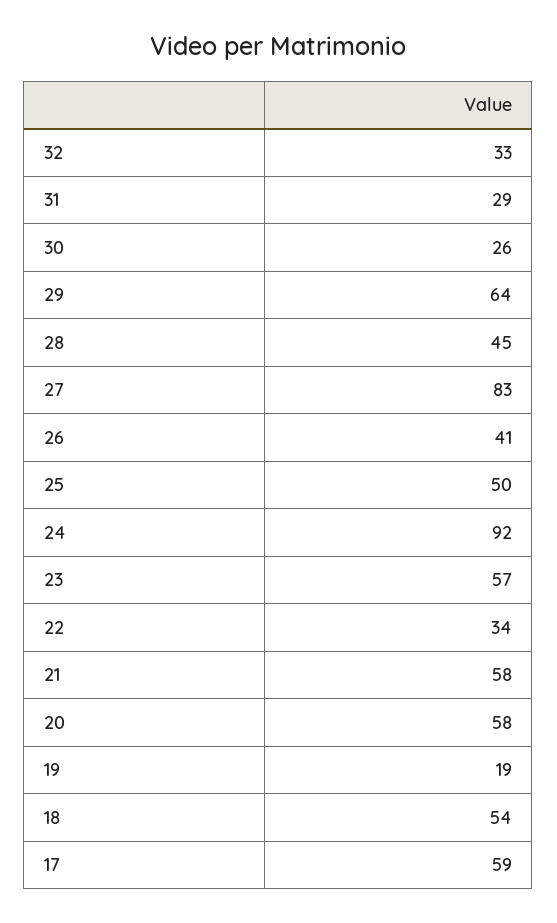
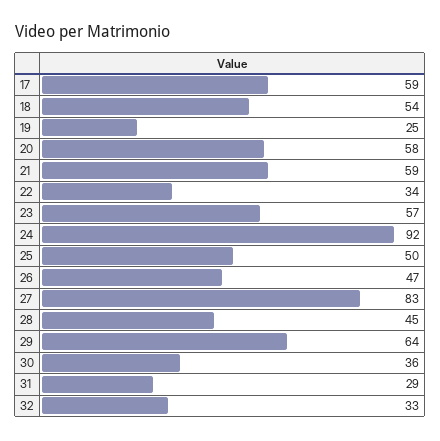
  {
    "32": 33,
    "31": 29,
-   "30": 26,
+   "30": 36,
    "29": 64,
    "28": 45,
    "27": 83,
-   "26": 41,
+   "26": 47,
    "25": 50,
    "24": 92,
    "23": 57,
    "22": 34,
-   "21": 58,
+   "21": 59,
    "20": 58,
-   "19": 19,
+   "19": 25,
    "18": 54,
    "17": 59
  }

